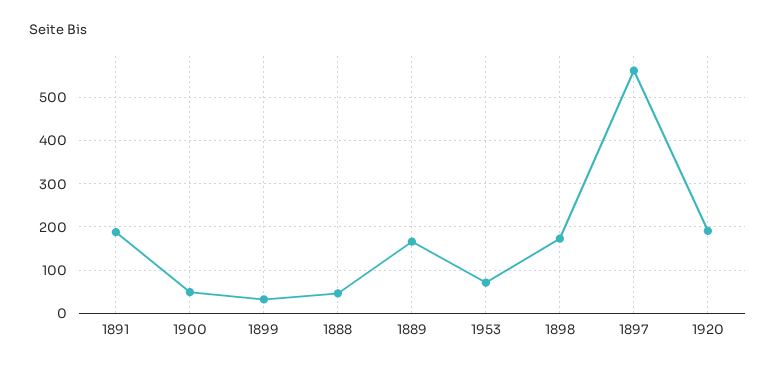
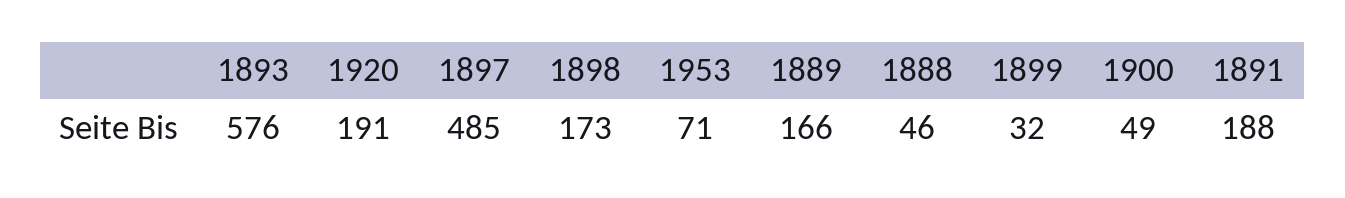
  {
    "1891": 188,
    "1900": 49,
    "1899": 32,
    "1888": 46,
    "1889": 166,
    "1953": 71,
    "1898": 173,
-   "1897": 560,
+   "1897": 485,
-   "1920": 191
+   "1920": 191,
+   "1893": 576
  }

